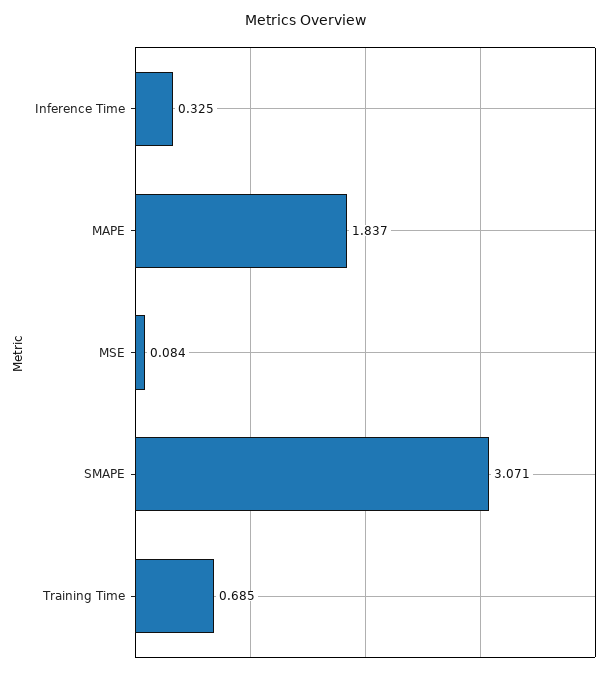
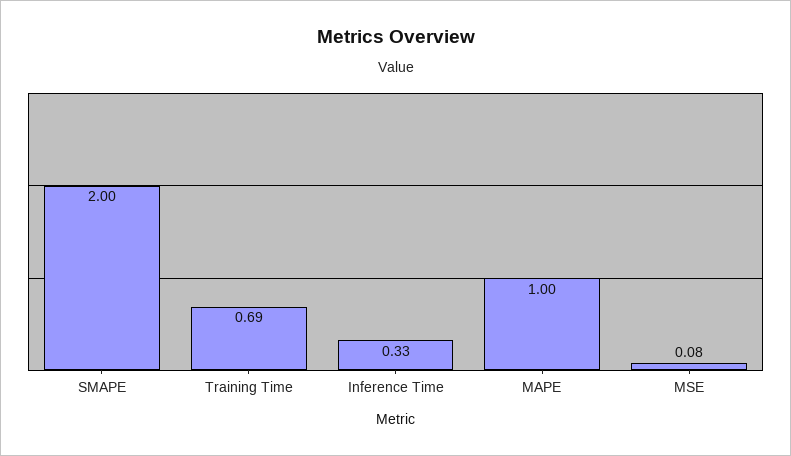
  {
    "Inference Time": 0.325,
-   "MAPE": 1.837,
+   "MAPE": 1,
    "MSE": 0.084,
-   "SMAPE": 3.071,
+   "SMAPE": 2,
    "Training Time": 0.685
  }

